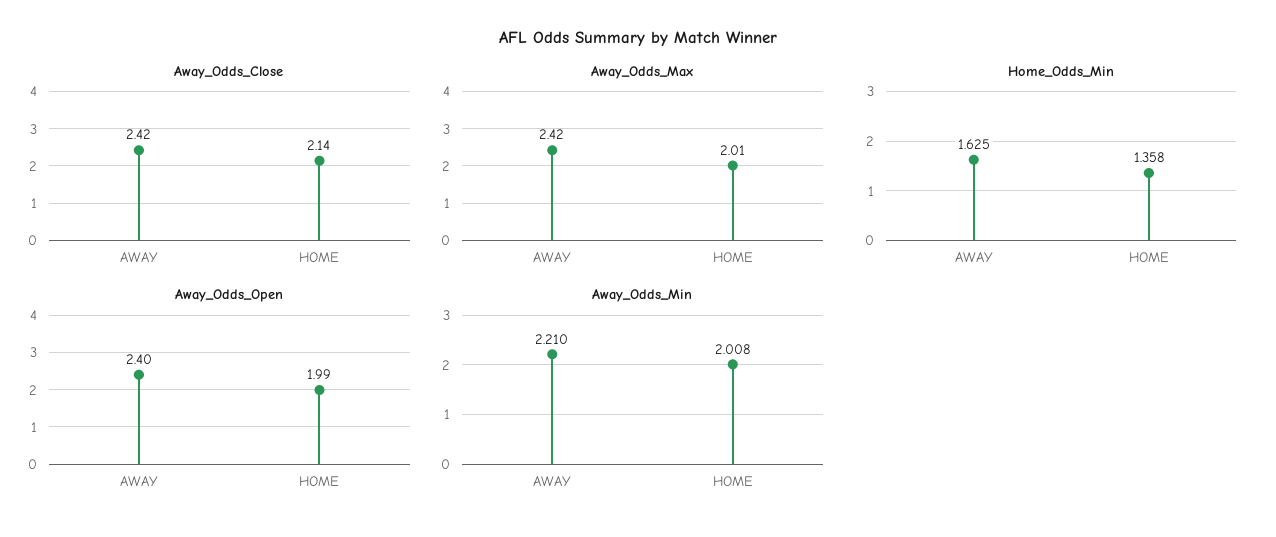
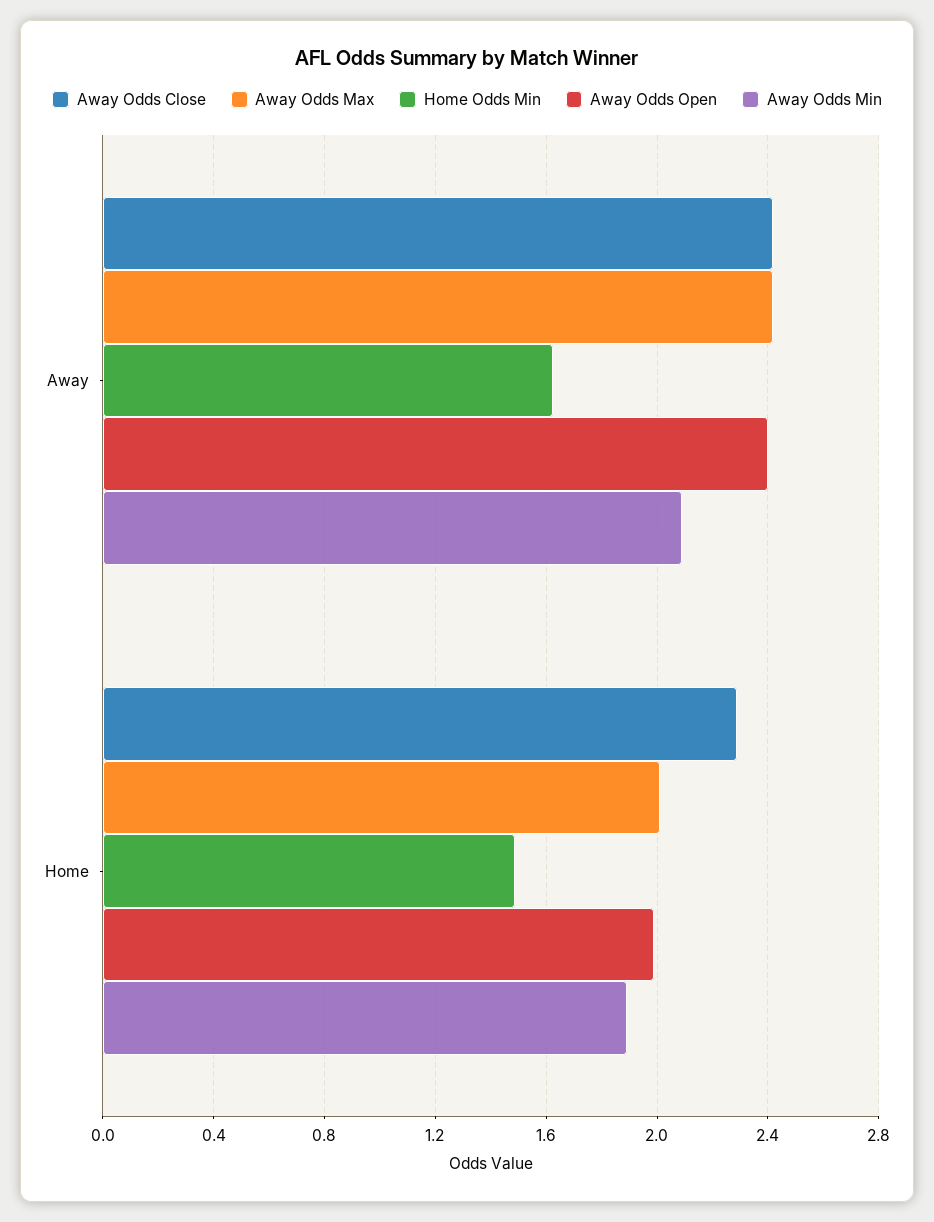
  {
    "Away_Odds_Close": {
      "AWAY": 2.42,
-     "HOME": 2.14
+     "HOME": 2.3
    },
    "Away_Odds_Max": {
      "AWAY": 2.42,
      "HOME": 2.01
    },
    "Home_Odds_Min": {
      "AWAY": 1.625,
-     "HOME": 1.358
+     "HOME": 1.5
    },
    "Away_Odds_Open": {
      "AWAY": 2.4,
      "HOME": 1.99
    },
    "Away_Odds_Min": {
-     "AWAY": 2.21,
+     "AWAY": 2.1,
-     "HOME": 2.008
+     "HOME": 1.9
    }
  }

